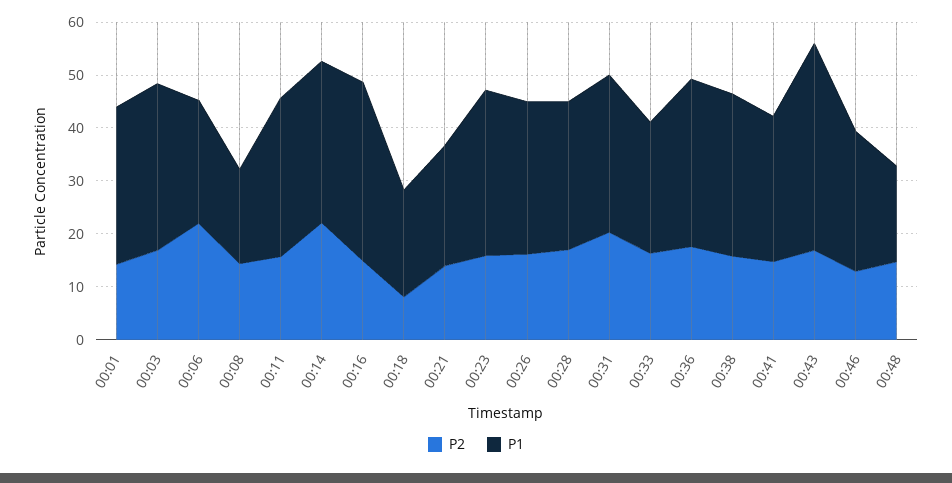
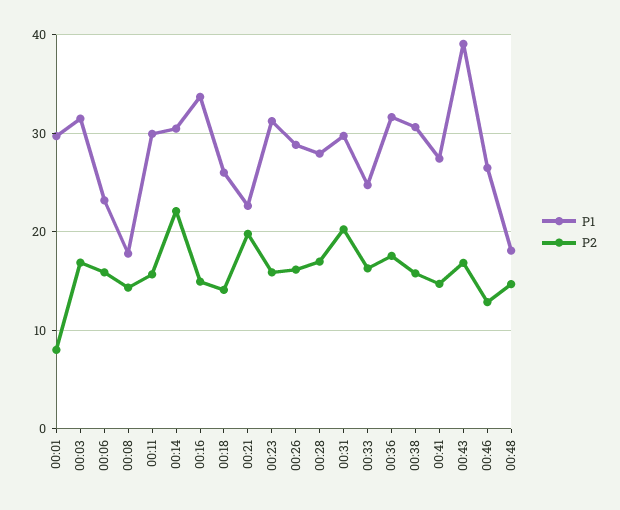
  {
    "P2": {
-     "00:01": 14,
+     "00:01": 8,
      "00:03": 17,
-     "00:06": 22,
+     "00:06": 16,
      "00:08": 14,
      "00:11": 16,
      "00:14": 22,
      "00:16": 15,
-     "00:18": 8,
+     "00:18": 14,
-     "00:21": 14,
+     "00:21": 20,
      "00:23": 16,
      "00:26": 16,
      "00:28": 17,
      "00:31": 20,
      "00:33": 16,
      "00:36": 18,
      "00:38": 16,
      "00:41": 15,
      "00:43": 17,
      "00:46": 13,
      "00:48": 15
    },
    "P1": {
      "00:01": 30,
      "00:03": 32,
      "00:06": 23,
      "00:08": 18,
      "00:11": 30,
      "00:14": 30,
      "00:16": 34,
-     "00:18": 20,
+     "00:18": 26,
      "00:21": 23,
      "00:23": 31,
      "00:26": 29,
      "00:28": 28,
      "00:31": 30,
      "00:33": 25,
      "00:36": 32,
      "00:38": 31,
      "00:41": 27,
      "00:43": 39,
      "00:46": 27,
      "00:48": 18
    }
  }

